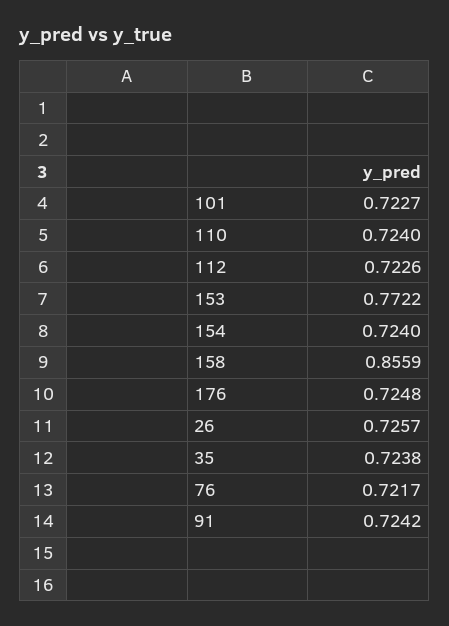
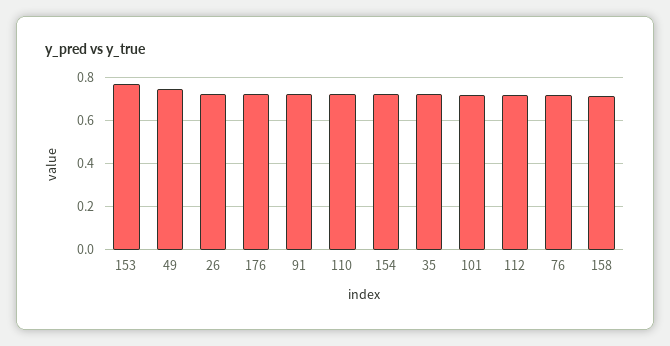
  {
    "101": 0.7227,
    "110": 0.724,
    "112": 0.7226,
    "153": 0.7722,
    "154": 0.724,
-   "158": 0.8559,
+   "158": 0.7,
    "176": 0.7248,
    "26": 0.7257,
    "35": 0.7238,
    "76": 0.7217,
-   "91": 0.7242
+   "91": 0.7242,
+   "49": 0.75
  }

